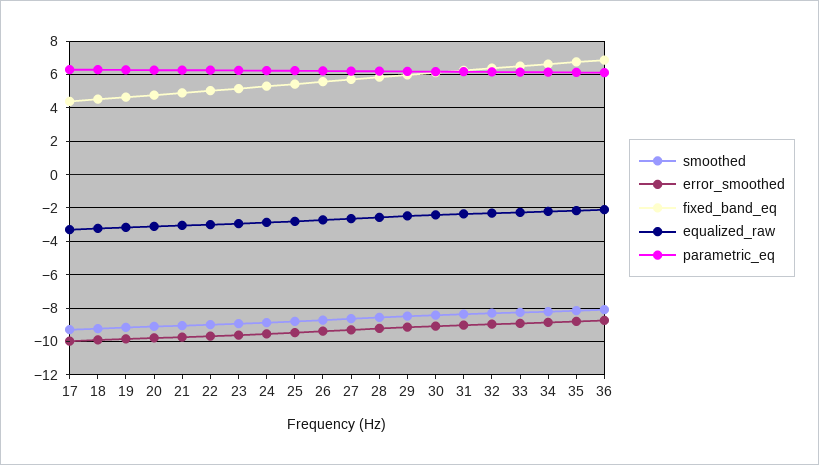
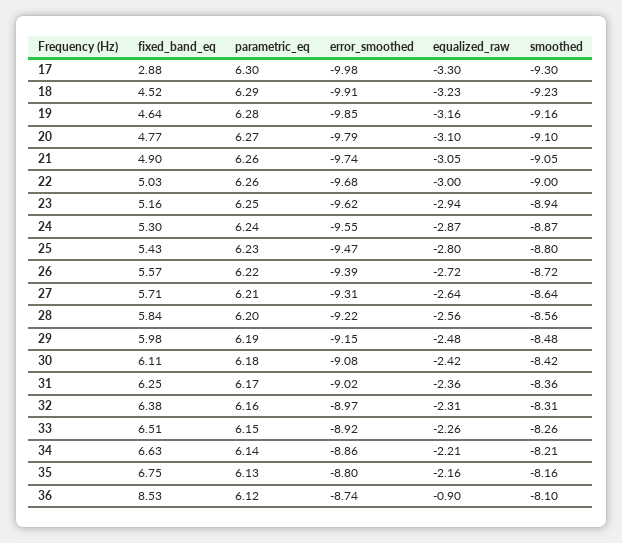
  {
    "smoothed": {
      "17": -9.3,
      "18": -9.23,
      "19": -9.16,
      "20": -9.1,
      "21": -9.05,
      "22": -9,
      "23": -8.94,
      "24": -8.87,
      "25": -8.8,
      "26": -8.72,
      "27": -8.64,
      "28": -8.56,
      "29": -8.48,
      "30": -8.42,
      "31": -8.36,
      "32": -8.31,
      "33": -8.26,
      "34": -8.21,
      "35": -8.16,
      "36": -8.1
    },
    "error_smoothed": {
      "17": -9.98,
      "18": -9.91,
      "19": -9.85,
      "20": -9.79,
      "21": -9.74,
      "22": -9.68,
      "23": -9.62,
      "24": -9.55,
      "25": -9.47,
      "26": -9.39,
      "27": -9.31,
      "28": -9.22,
      "29": -9.15,
      "30": -9.08,
      "31": -9.02,
      "32": -8.97,
      "33": -8.92,
      "34": -8.86,
      "35": -8.8,
      "36": -8.74
    },
    "fixed_band_eq": {
-     "17": 4.5,
+     "17": 2.88,
      "18": 4.52,
      "19": 4.64,
      "20": 4.77,
      "21": 4.9,
      "22": 5.03,
      "23": 5.16,
      "24": 5.3,
      "25": 5.43,
      "26": 5.57,
      "27": 5.71,
      "28": 5.84,
      "29": 5.98,
      "30": 6.11,
      "31": 6.25,
      "32": 6.38,
      "33": 6.51,
      "34": 6.63,
      "35": 6.75,
-     "36": 7
+     "36": 8.53
    },
    "equalized_raw": {
      "17": -3.3,
      "18": -3.23,
      "19": -3.16,
      "20": -3.1,
      "21": -3.05,
      "22": -3,
      "23": -2.94,
      "24": -2.87,
      "25": -2.8,
      "26": -2.72,
      "27": -2.64,
      "28": -2.56,
      "29": -2.48,
      "30": -2.42,
      "31": -2.36,
      "32": -2.31,
      "33": -2.26,
      "34": -2.21,
      "35": -2.16,
-     "36": -2
+     "36": -0.9
    },
    "parametric_eq": {
      "17": 6.3,
      "18": 6.29,
      "19": 6.28,
      "20": 6.27,
      "21": 6.26,
      "22": 6.26,
      "23": 6.25,
      "24": 6.24,
      "25": 6.23,
      "26": 6.22,
      "27": 6.21,
      "28": 6.2,
      "29": 6.19,
      "30": 6.18,
      "31": 6.17,
      "32": 6.16,
      "33": 6.15,
      "34": 6.14,
      "35": 6.13,
      "36": 6.12
    }
  }

